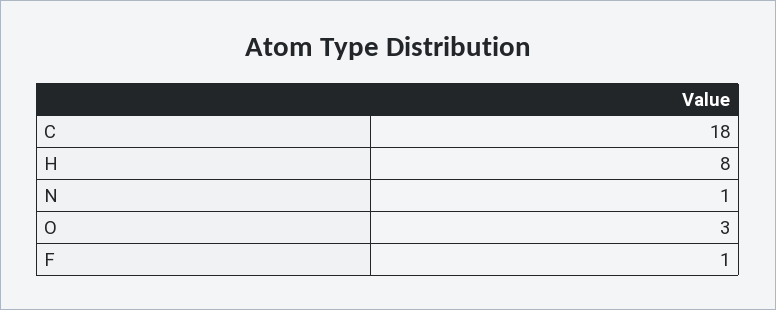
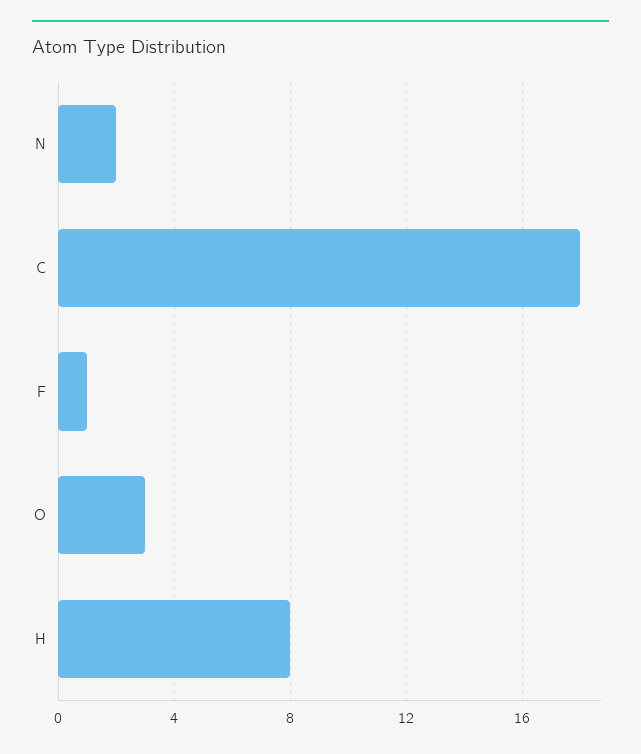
  {
    "C": 18,
    "H": 8,
-   "N": 1,
+   "N": 2,
    "O": 3,
    "F": 1
  }

